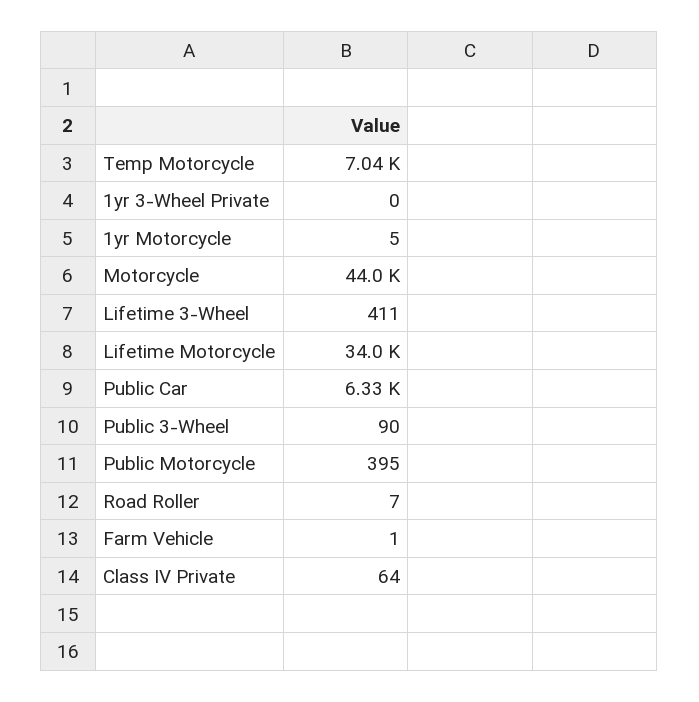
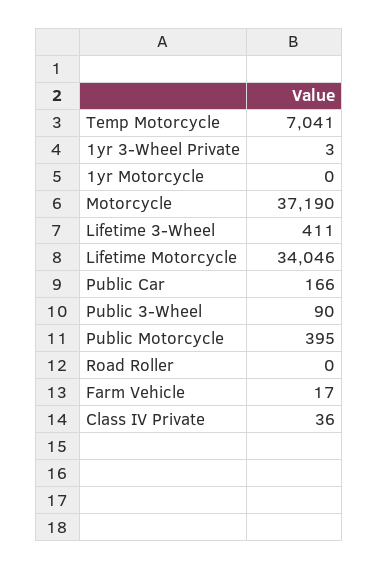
  {
    "Temp Motorcycle": 7041,
-   "1yr 3-Wheel Private": 0,
+   "1yr 3-Wheel Private": 3,
-   "1yr Motorcycle": 5,
+   "1yr Motorcycle": 0,
-   "Motorcycle": 44000,
+   "Motorcycle": 37190,
    "Lifetime 3-Wheel": 411,
    "Lifetime Motorcycle": 34046,
-   "Public Car": 6330,
+   "Public Car": 166,
    "Public 3-Wheel": 90,
    "Public Motorcycle": 395,
-   "Road Roller": 7,
+   "Road Roller": 0,
-   "Farm Vehicle": 1,
+   "Farm Vehicle": 17,
-   "Class IV Private": 64
+   "Class IV Private": 36
  }

